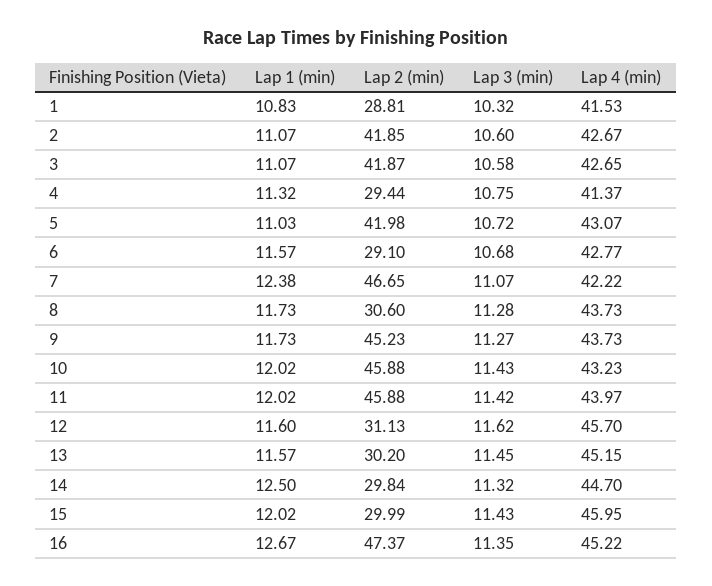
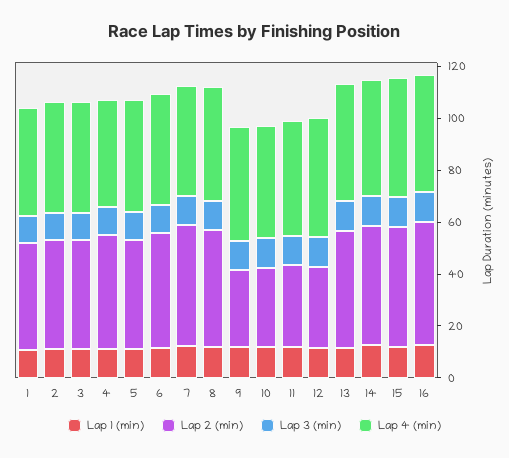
  {
    "Lap 1 (min)": {
      "1": 10.83,
      "2": 11.07,
      "3": 11.07,
      "4": 11.32,
      "5": 11.03,
      "6": 11.57,
      "7": 12.38,
      "8": 11.73,
      "9": 11.73,
      "10": 12.02,
      "11": 12.02,
      "12": 11.6,
      "13": 11.57,
      "14": 12.5,
      "15": 12.02,
      "16": 12.67
    },
    "Lap 2 (min)": {
-     "1": 28.81,
+     "1": 40,
      "2": 41.85,
      "3": 41.87,
-     "4": 29.44,
+     "4": 45,
      "5": 41.98,
-     "6": 29.1,
+     "6": 45,
      "7": 46.65,
-     "8": 30.6,
+     "8": 45,
-     "9": 45.23,
+     "9": 30,
-     "10": 45.88,
+     "10": 30,
-     "11": 45.88,
+     "11": 30,
      "12": 31.13,
-     "13": 30.2,
+     "13": 45,
-     "14": 29.84,
+     "14": 45,
-     "15": 29.99,
+     "15": 45,
      "16": 47.37
    },
    "Lap 3 (min)": {
      "1": 10.32,
      "2": 10.6,
      "3": 10.58,
      "4": 10.75,
      "5": 10.72,
      "6": 10.68,
      "7": 11.07,
      "8": 11.28,
      "9": 11.27,
      "10": 11.43,
      "11": 11.42,
      "12": 11.62,
      "13": 11.45,
      "14": 11.32,
      "15": 11.43,
      "16": 11.35
    },
    "Lap 4 (min)": {
      "1": 41.53,
      "2": 42.67,
      "3": 42.65,
      "4": 41.37,
      "5": 43.07,
      "6": 42.77,
      "7": 42.22,
      "8": 43.73,
      "9": 43.73,
      "10": 43.23,
      "11": 43.97,
      "12": 45.7,
      "13": 45.15,
      "14": 44.7,
      "15": 45.95,
      "16": 45.22
    }
  }

